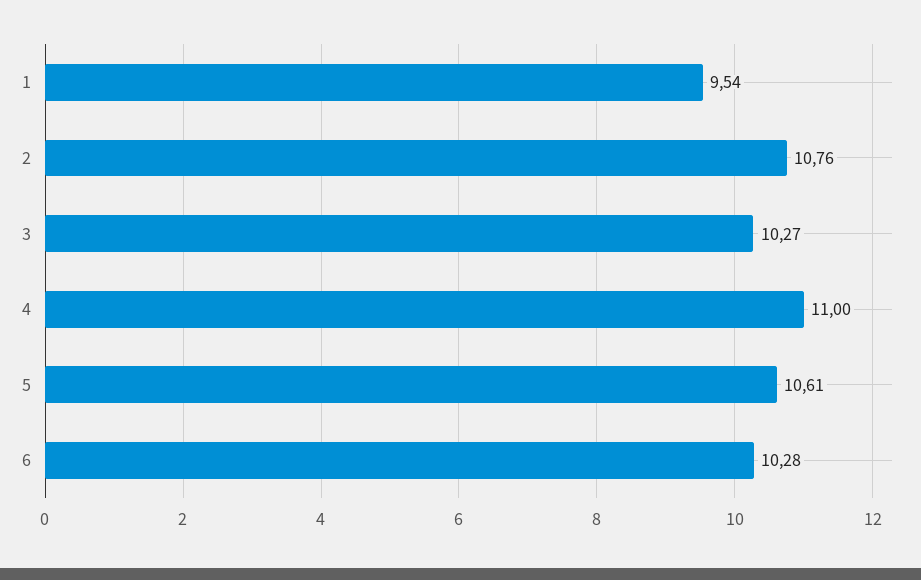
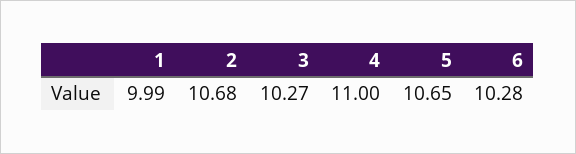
  {
-   "1": 9.54,
+   "1": 9.99,
-   "2": 10.76,
+   "2": 10.68,
    "3": 10.27,
    "4": 11,
-   "5": 10.61,
+   "5": 10.65,
    "6": 10.28
  }

